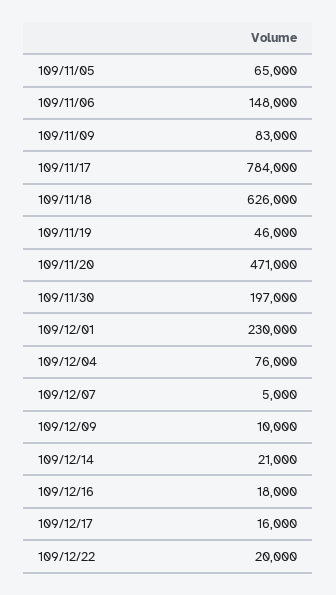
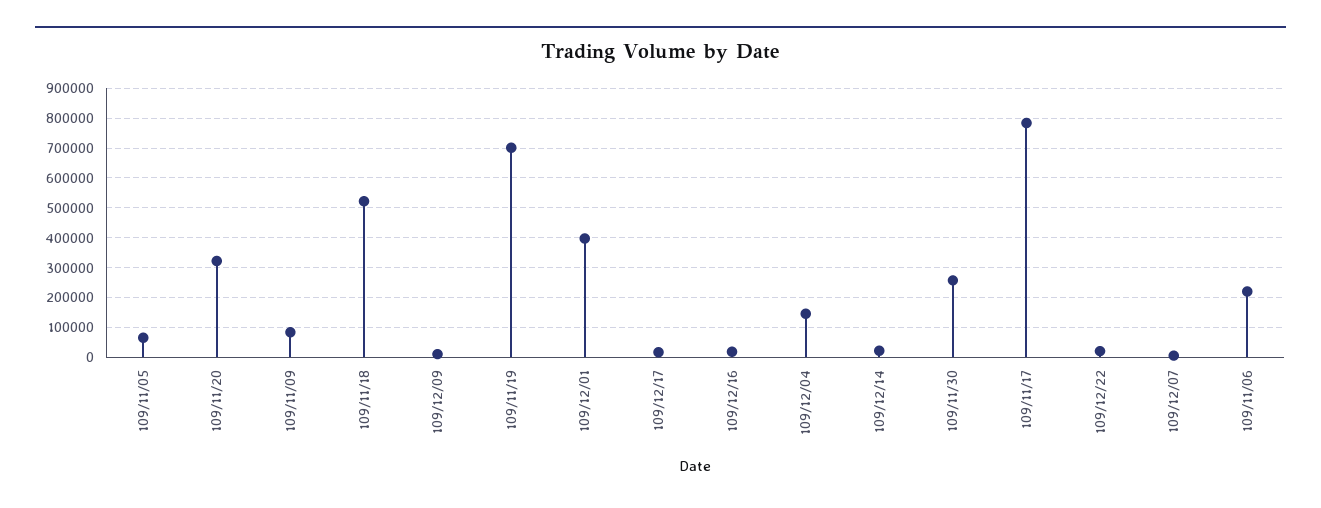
  {
    "109/11/05": 65000,
-   "109/11/06": 148000,
+   "109/11/06": 225000,
    "109/11/09": 83000,
    "109/11/17": 784000,
-   "109/11/18": 626000,
+   "109/11/18": 525000,
-   "109/11/19": 46000,
+   "109/11/19": 700000,
-   "109/11/20": 471000,
+   "109/11/20": 325000,
-   "109/11/30": 197000,
+   "109/11/30": 250000,
-   "109/12/01": 230000,
+   "109/12/01": 400000,
-   "109/12/04": 76000,
+   "109/12/04": 150000,
    "109/12/07": 5000,
    "109/12/09": 10000,
    "109/12/14": 21000,
    "109/12/16": 18000,
    "109/12/17": 16000,
    "109/12/22": 20000
  }

